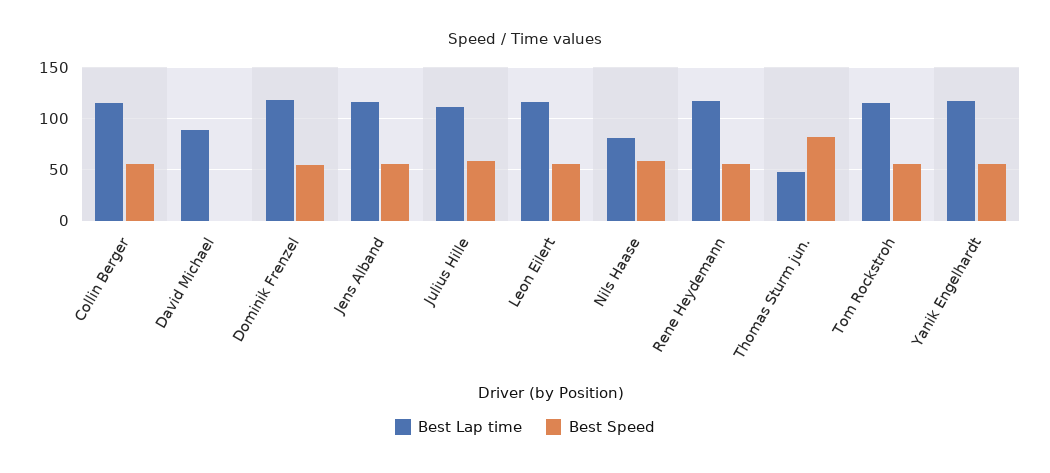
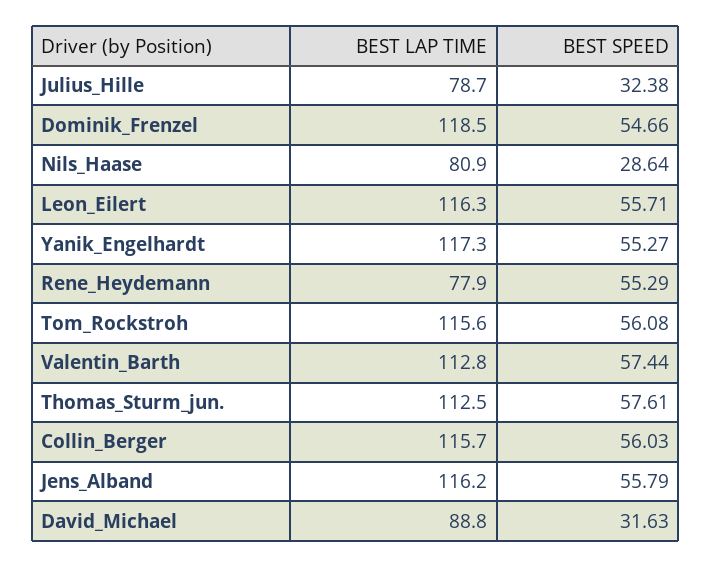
  {
    "Best Lap time": {
      "Collin Berger": 115.7,
      "David Michael": 88.8,
      "Dominik Frenzel": 118.5,
      "Jens Alband": 116.2,
-     "Julius Hille": 110,
+     "Julius Hille": 78.7,
      "Leon Eilert": 116.3,
      "Nils Haase": 80.9,
-     "Rene Heydemann": 120,
+     "Rene Heydemann": 77.9,
-     "Thomas Sturm jun.": 50,
+     "Thomas Sturm jun.": 112.5,
      "Tom Rockstroh": 115.6,
-     "Yanik Engelhardt": 117.3
+     "Yanik Engelhardt": 117.3,
+     "Valentin_Barth": 112.8
    },
    "Best Speed": {
      "Collin Berger": 56.03,
-     "David Michael": 0,
+     "David Michael": 31.63,
      "Dominik Frenzel": 54.66,
      "Jens Alband": 55.79,
-     "Julius Hille": 60,
+     "Julius Hille": 32.38,
      "Leon Eilert": 55.71,
-     "Nils Haase": 60,
+     "Nils Haase": 28.64,
      "Rene Heydemann": 55.29,
-     "Thomas Sturm jun.": 80,
+     "Thomas Sturm jun.": 57.61,
      "Tom Rockstroh": 56.08,
-     "Yanik Engelhardt": 55.27
+     "Yanik Engelhardt": 55.27,
+     "Valentin_Barth": 57.44
    }
  }

